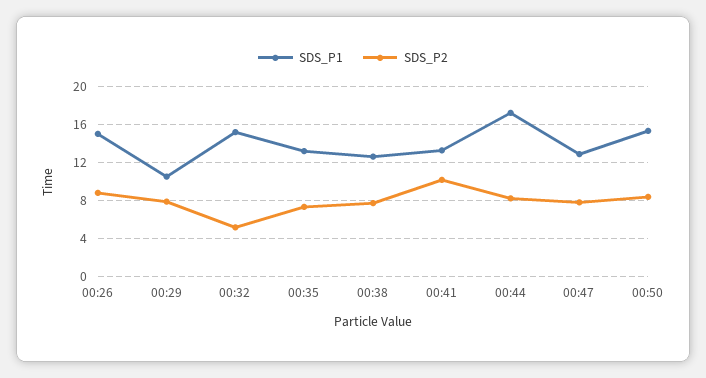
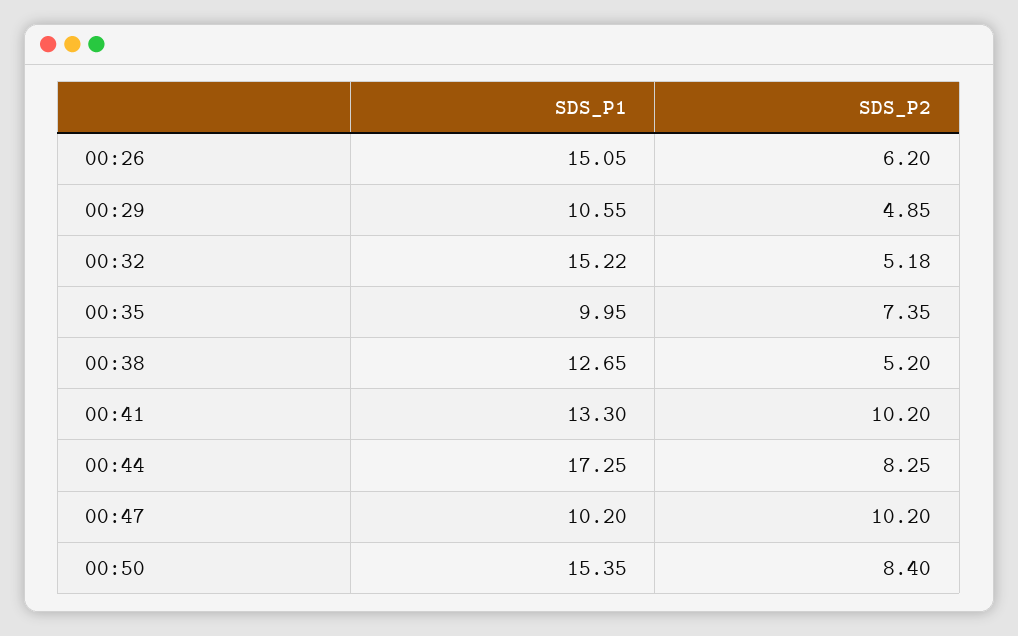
  {
    "SDS_P1": {
      "00:26": 15.05,
      "00:29": 10.55,
      "00:32": 15.22,
-     "00:35": 13,
+     "00:35": 9.95,
      "00:38": 12.65,
      "00:41": 13.3,
      "00:44": 17.25,
-     "00:47": 13,
+     "00:47": 10.2,
      "00:50": 15.35
    },
    "SDS_P2": {
-     "00:26": 9,
+     "00:26": 6.2,
-     "00:29": 8,
+     "00:29": 4.85,
      "00:32": 5.18,
      "00:35": 7.35,
-     "00:38": 8,
+     "00:38": 5.2,
      "00:41": 10.2,
      "00:44": 8.25,
-     "00:47": 8,
+     "00:47": 10.2,
      "00:50": 8.4
    }
  }

